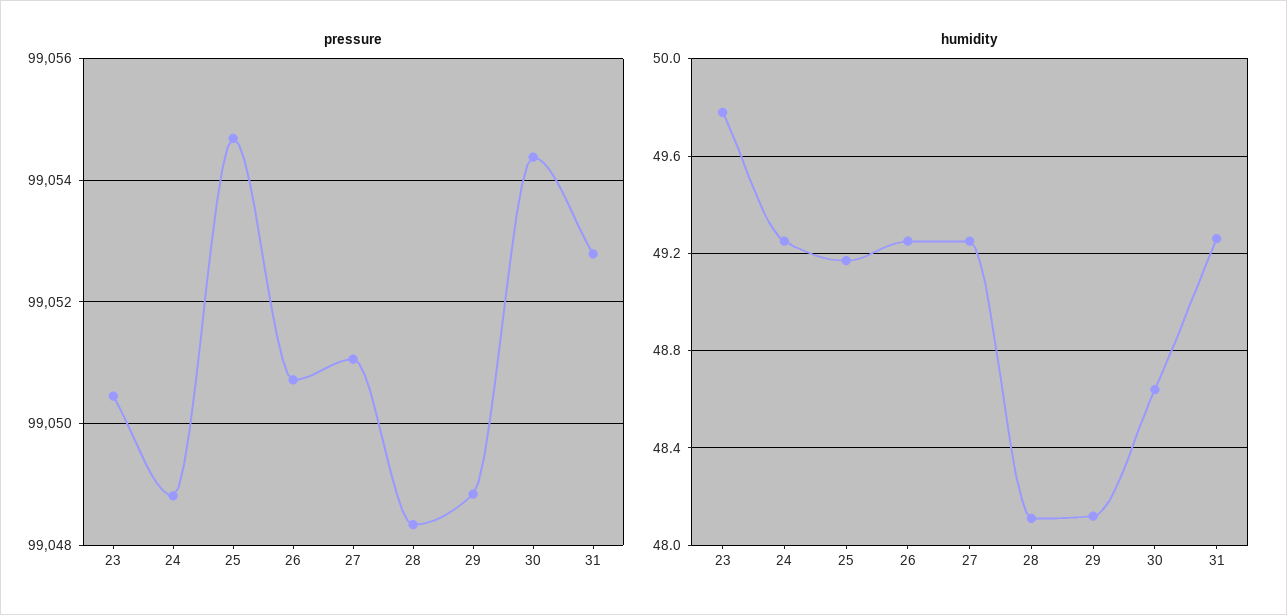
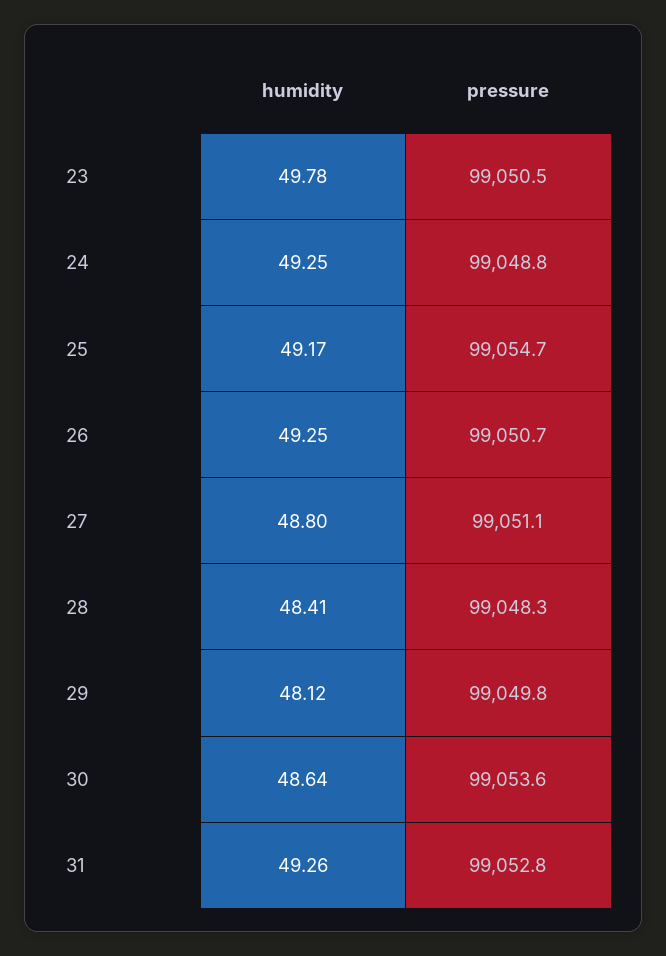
  {
    "pressure": {
      "23": 99050.5,
      "24": 99048.8,
      "25": 99054.7,
      "26": 99050.7,
      "27": 99051.1,
      "28": 99048.3,
-     "29": 99048.8,
+     "29": 99049.8,
-     "30": 99054.4,
+     "30": 99053.6,
      "31": 99052.8
    },
    "humidity": {
      "23": 49.78,
      "24": 49.25,
      "25": 49.17,
      "26": 49.25,
-     "27": 49.25,
+     "27": 48.8,
-     "28": 48.1,
+     "28": 48.41,
      "29": 48.12,
      "30": 48.64,
      "31": 49.26
    }
  }

